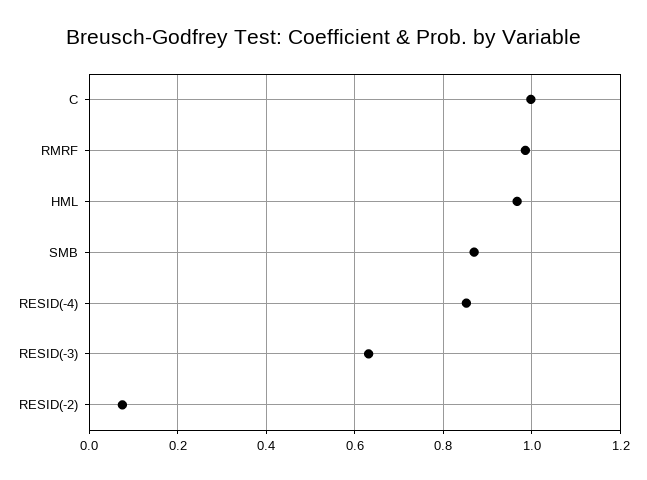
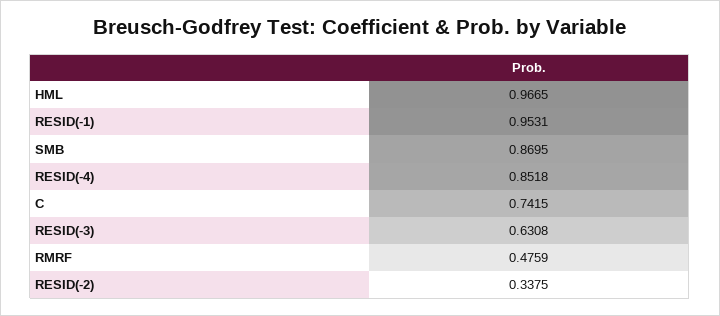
  {
-   "C": 1,
+   "C": 0.7415,
-   "RMRF": 0.98,
+   "RMRF": 0.4759,
    "HML": 0.9665,
    "SMB": 0.8695,
    "RESID(-4)": 0.8518,
    "RESID(-3)": 0.6308,
-   "RESID(-2)": 0.08
+   "RESID(-2)": 0.3375,
+   "RESID(-1)": 0.9531
  }

